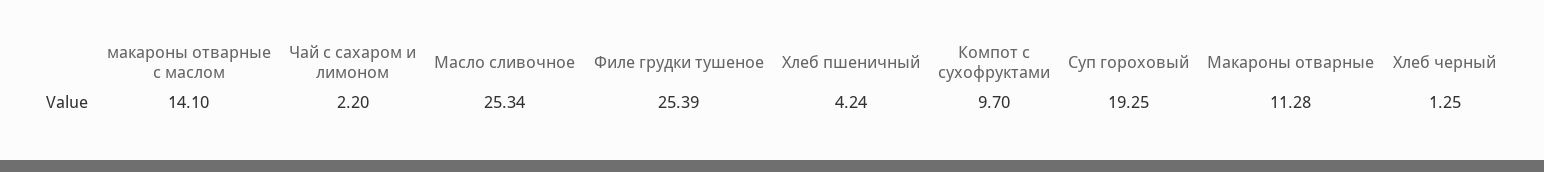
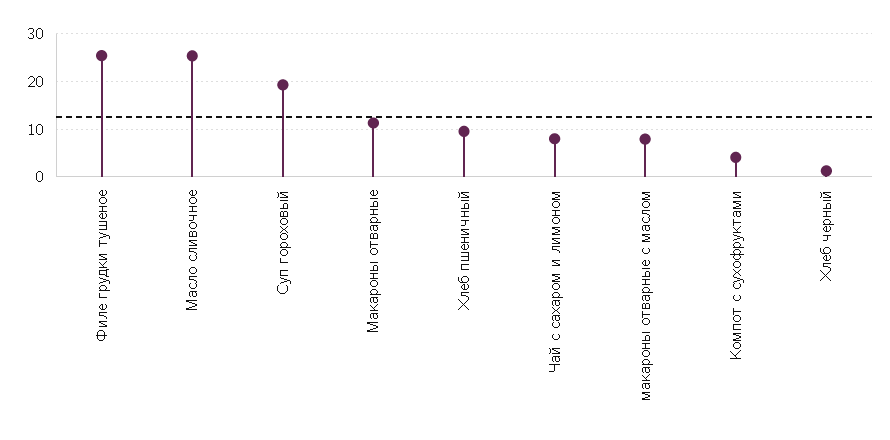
  {
-   "макароны отварные с маслом": 14.1,
+   "макароны отварные с маслом": 8,
-   "Чай с сахаром и лимоном": 2.2,
+   "Чай с сахаром и лимоном": 8,
    "Масло сливочное": 25.34,
    "Филе грудки тушеное": 25.39,
-   "Хлеб пшеничный": 4.24,
+   "Хлеб пшеничный": 10,
-   "Компот с сухофруктами": 9.7,
+   "Компот с сухофруктами": 4,
    "Суп гороховый": 19.25,
    "Макароны отварные": 11.28,
    "Хлеб черный": 1.25
  }

